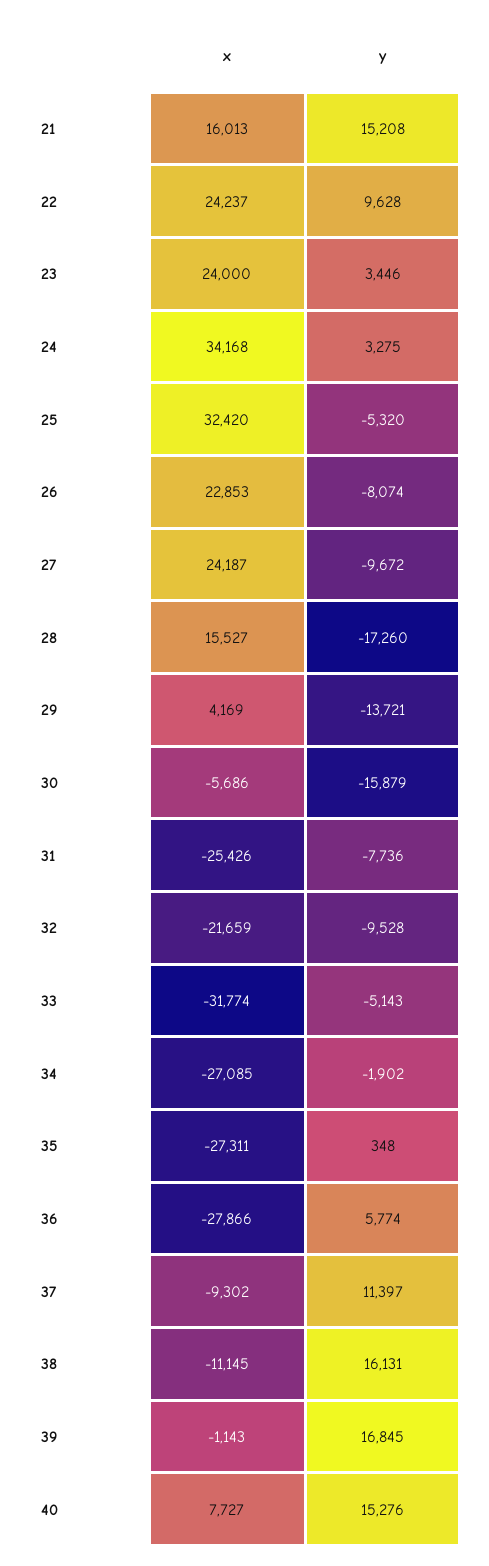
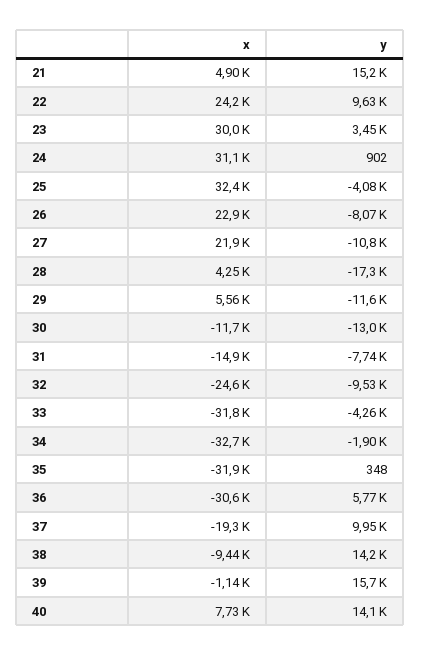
  {
    "x": {
-     "21": 16013,
+     "21": 4900,
      "22": 24237,
-     "23": 24000,
+     "23": 30000,
-     "24": 34168,
+     "24": 31100,
      "25": 32420,
      "26": 22853,
-     "27": 24187,
+     "27": 21900,
-     "28": 15527,
+     "28": 4250,
-     "29": 4169,
+     "29": 5560,
-     "30": -5686,
+     "30": -11700,
-     "31": -25426,
+     "31": -14900,
-     "32": -21659,
+     "32": -24600,
      "33": -31774,
-     "34": -27085,
+     "34": -32700,
-     "35": -27311,
+     "35": -31900,
-     "36": -27866,
+     "36": -30600,
-     "37": -9302,
+     "37": -19300,
-     "38": -11145,
+     "38": -9440,
      "39": -1143,
      "40": 7727
    },
    "y": {
      "21": 15208,
      "22": 9628,
      "23": 3446,
-     "24": 3275,
+     "24": 902,
-     "25": -5320,
+     "25": -4080,
      "26": -8074,
-     "27": -9672,
+     "27": -10800,
      "28": -17260,
-     "29": -13721,
+     "29": -11600,
-     "30": -15879,
+     "30": -13000,
      "31": -7736,
      "32": -9528,
-     "33": -5143,
+     "33": -4260,
      "34": -1902,
      "35": 348,
      "36": 5774,
-     "37": 11397,
+     "37": 9950,
-     "38": 16131,
+     "38": 14200,
-     "39": 16845,
+     "39": 15700,
-     "40": 15276
+     "40": 14100
    }
  }

